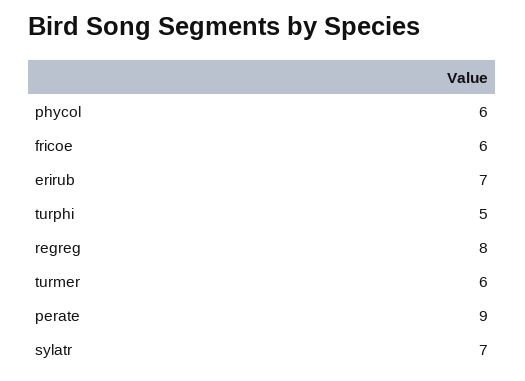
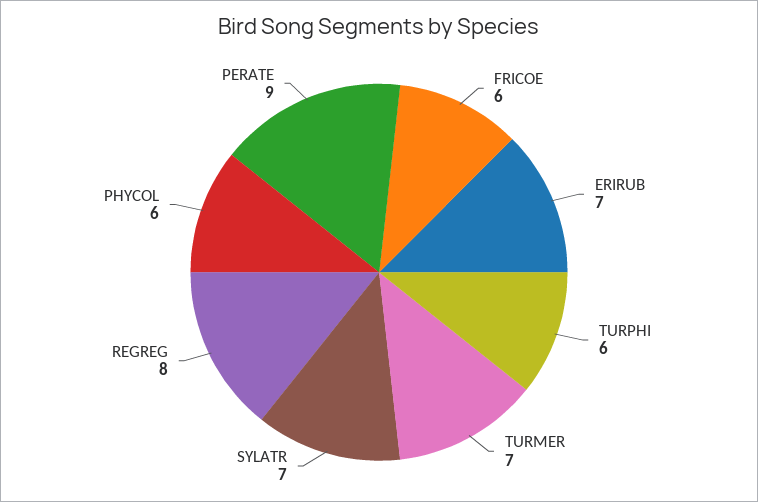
  {
    "phycol": 6,
    "fricoe": 6,
    "erirub": 7,
-   "turphi": 5,
+   "turphi": 6,
    "regreg": 8,
-   "turmer": 6,
+   "turmer": 7,
    "perate": 9,
    "sylatr": 7
  }

